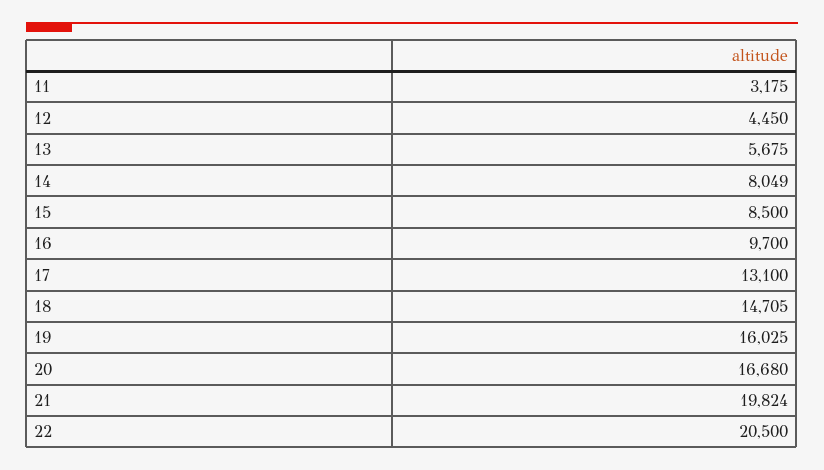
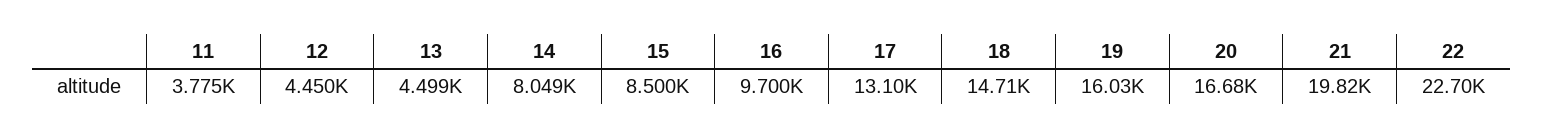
  {
-   "11": 3175,
+   "11": 3775,
    "12": 4450,
-   "13": 5675,
+   "13": 4499,
    "14": 8049,
    "15": 8500,
    "16": 9700,
    "17": 13100,
    "18": 14705,
    "19": 16025,
    "20": 16680,
    "21": 19824,
-   "22": 20500
+   "22": 22700
  }

